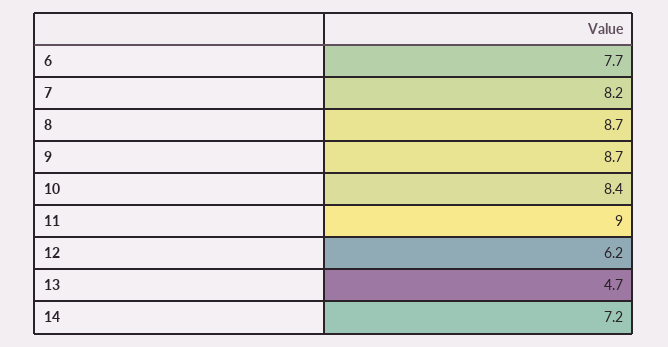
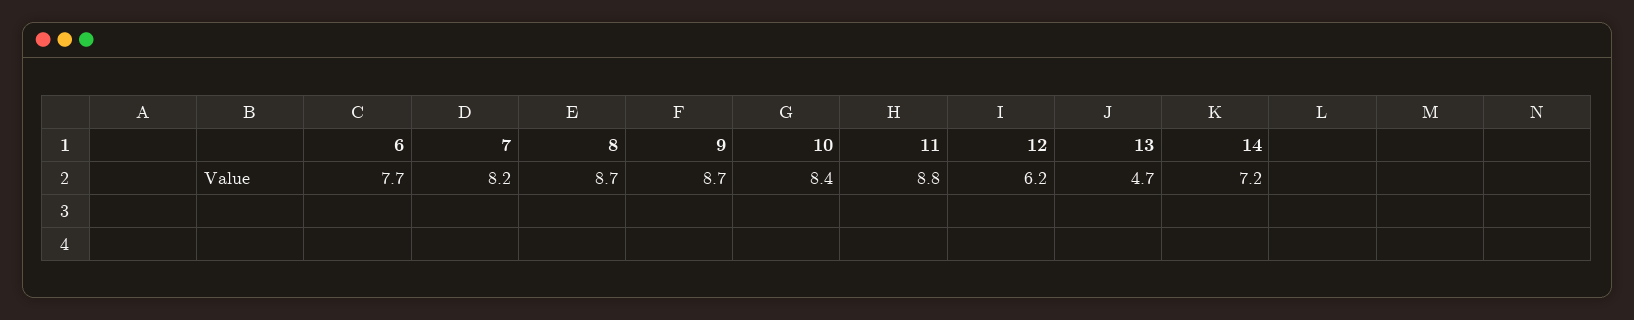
  {
    "6": 7.7,
    "7": 8.2,
    "8": 8.7,
    "9": 8.7,
    "10": 8.4,
-   "11": 9,
+   "11": 8.8,
    "12": 6.2,
    "13": 4.7,
    "14": 7.2
  }

